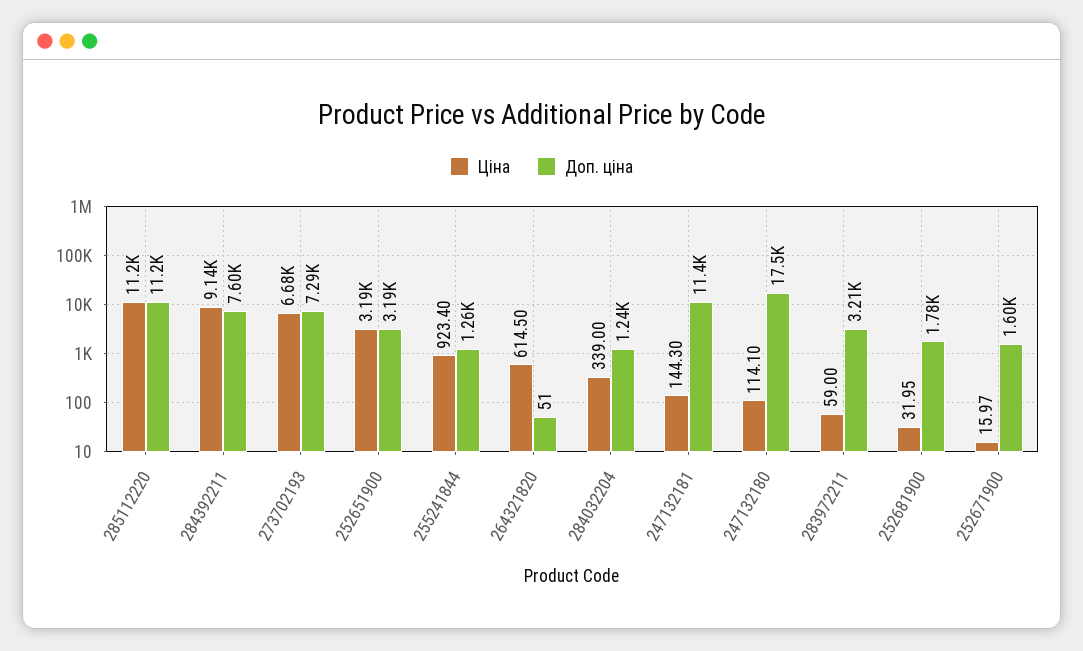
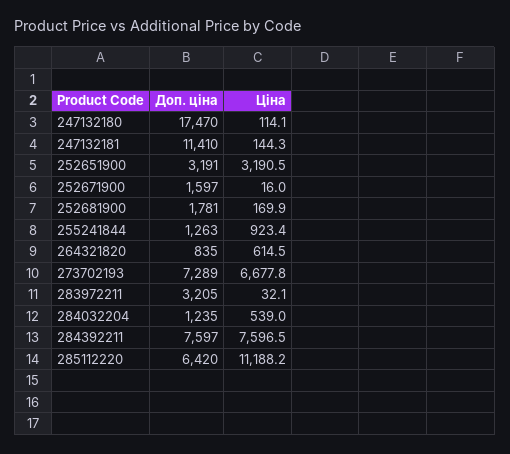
  {
    "Ціна": {
      "285112220": 11188.2,
-     "284392211": 9140,
+     "284392211": 7596.5,
      "273702193": 6677.8,
      "252651900": 3190.5,
      "255241844": 923.4,
      "264321820": 614.5,
-     "284032204": 339,
+     "284032204": 539,
      "247132181": 144.3,
      "247132180": 114.1,
-     "283972211": 59,
+     "283972211": 32.1,
-     "252681900": 31.95,
+     "252681900": 169.9,
      "252671900": 15.97
    },
    "Доп. ціна": {
-     "285112220": 11200,
+     "285112220": 6420,
      "284392211": 7597,
      "273702193": 7289,
      "252651900": 3191,
      "255241844": 1263,
-     "264321820": 51,
+     "264321820": 835,
      "284032204": 1235,
      "247132181": 11410,
      "247132180": 17470,
      "283972211": 3205,
      "252681900": 1781,
      "252671900": 1597
    }
  }

